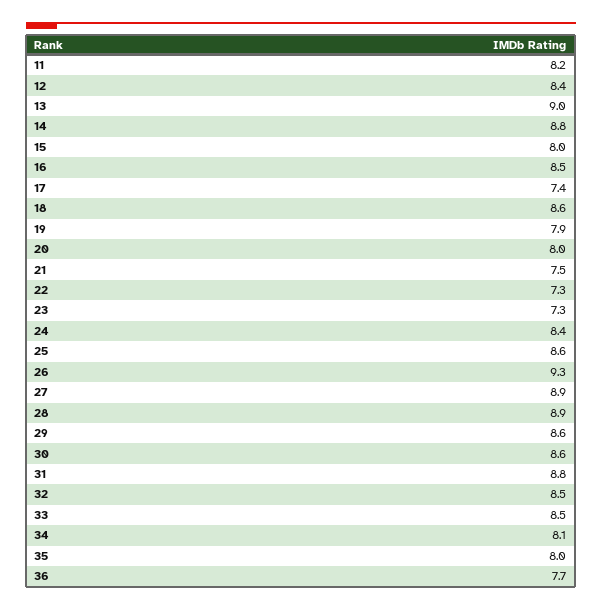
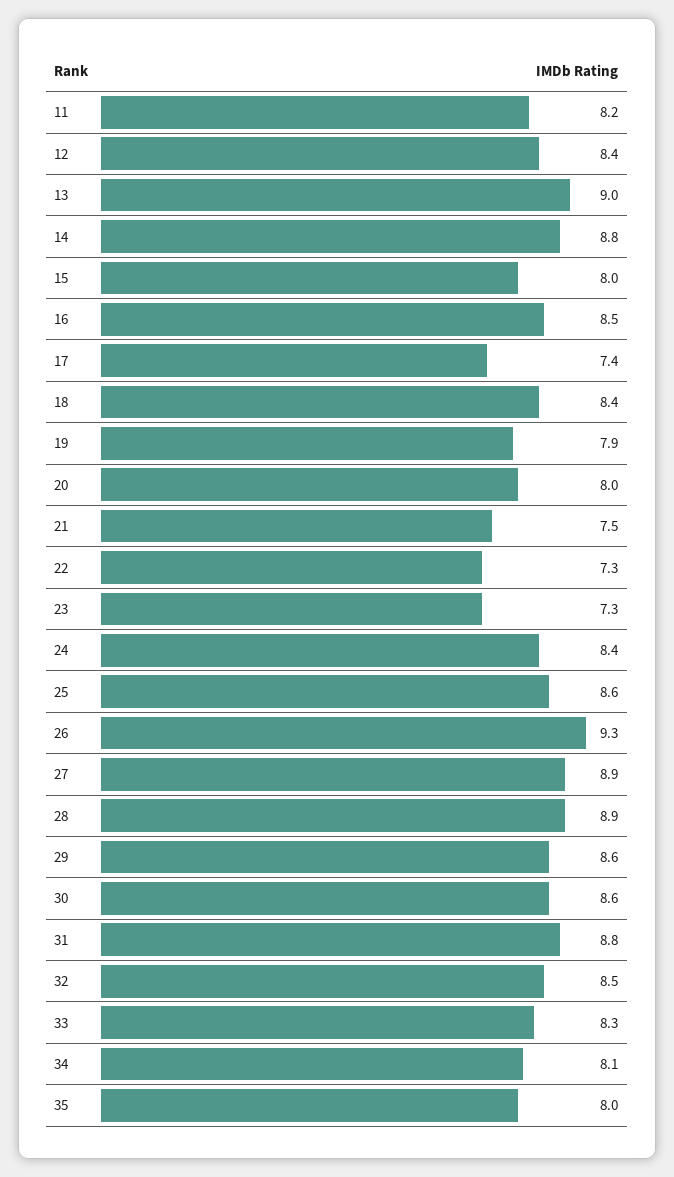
  {
    "11": 8.2,
    "12": 8.4,
    "13": 9,
    "14": 8.8,
    "15": 8,
    "16": 8.5,
    "17": 7.4,
-   "18": 8.6,
+   "18": 8.4,
    "19": 7.9,
    "20": 8,
    "21": 7.5,
    "22": 7.3,
    "23": 7.3,
    "24": 8.4,
    "25": 8.6,
    "26": 9.3,
    "27": 8.9,
    "28": 8.9,
    "29": 8.6,
    "30": 8.6,
    "31": 8.8,
    "32": 8.5,
-   "33": 8.5,
+   "33": 8.3,
    "34": 8.1,
-   "35": 8,
+   "35": 8
-   "36": 7.7
  }

